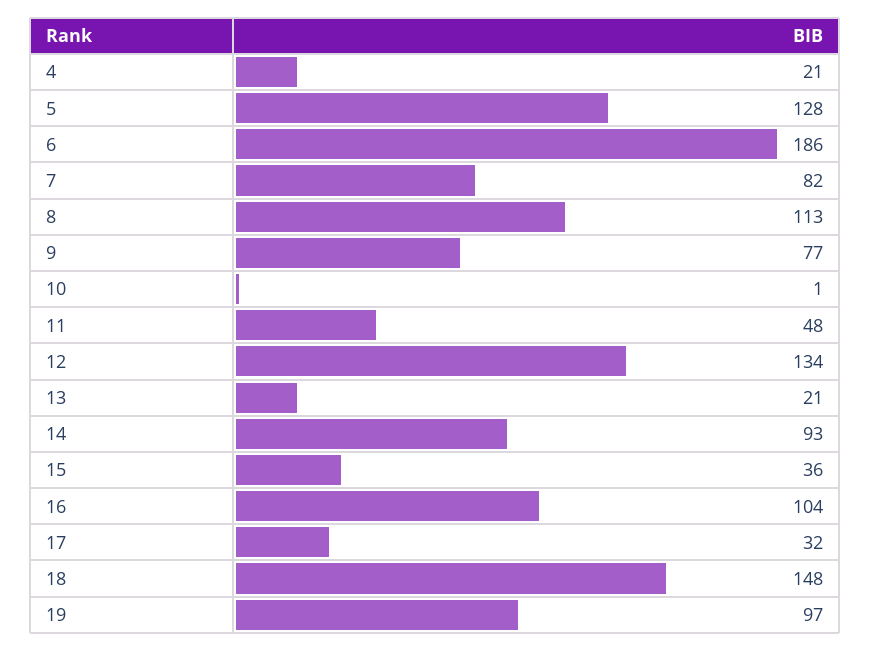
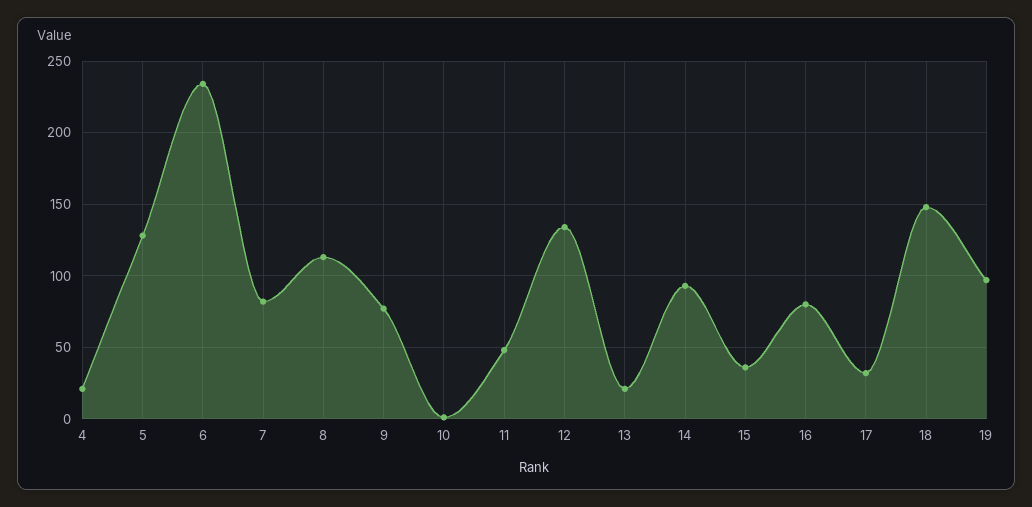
  {
    "4": 21,
    "5": 128,
-   "6": 186,
+   "6": 235,
    "7": 82,
    "8": 113,
    "9": 77,
    "10": 1,
    "11": 48,
    "12": 134,
    "13": 21,
    "14": 93,
    "15": 36,
-   "16": 104,
+   "16": 80,
    "17": 32,
    "18": 148,
    "19": 97
  }

